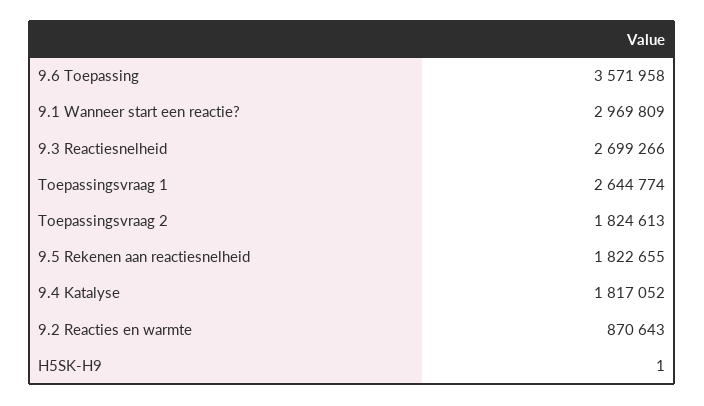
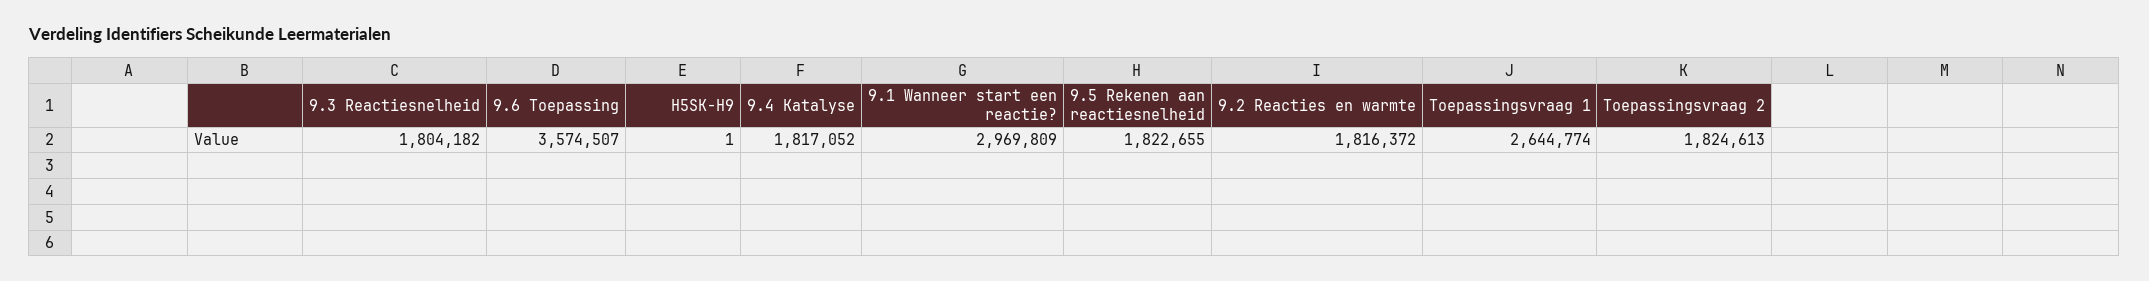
  {
-   "9.6 Toepassing": 3571958,
+   "9.6 Toepassing": 3574507,
    "9.1 Wanneer start een reactie?": 2969809,
-   "9.3 Reactiesnelheid": 2699266,
+   "9.3 Reactiesnelheid": 1804182,
    "Toepassingsvraag 1": 2644774,
    "Toepassingsvraag 2": 1824613,
    "9.5 Rekenen aan reactiesnelheid": 1822655,
    "9.4 Katalyse": 1817052,
-   "9.2 Reacties en warmte": 870643,
+   "9.2 Reacties en warmte": 1816372,
    "H5SK-H9": 1
  }

